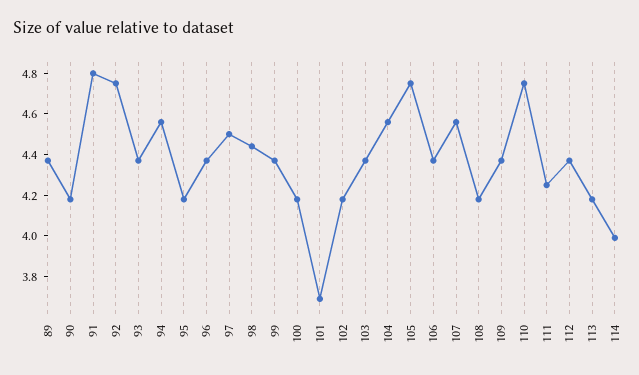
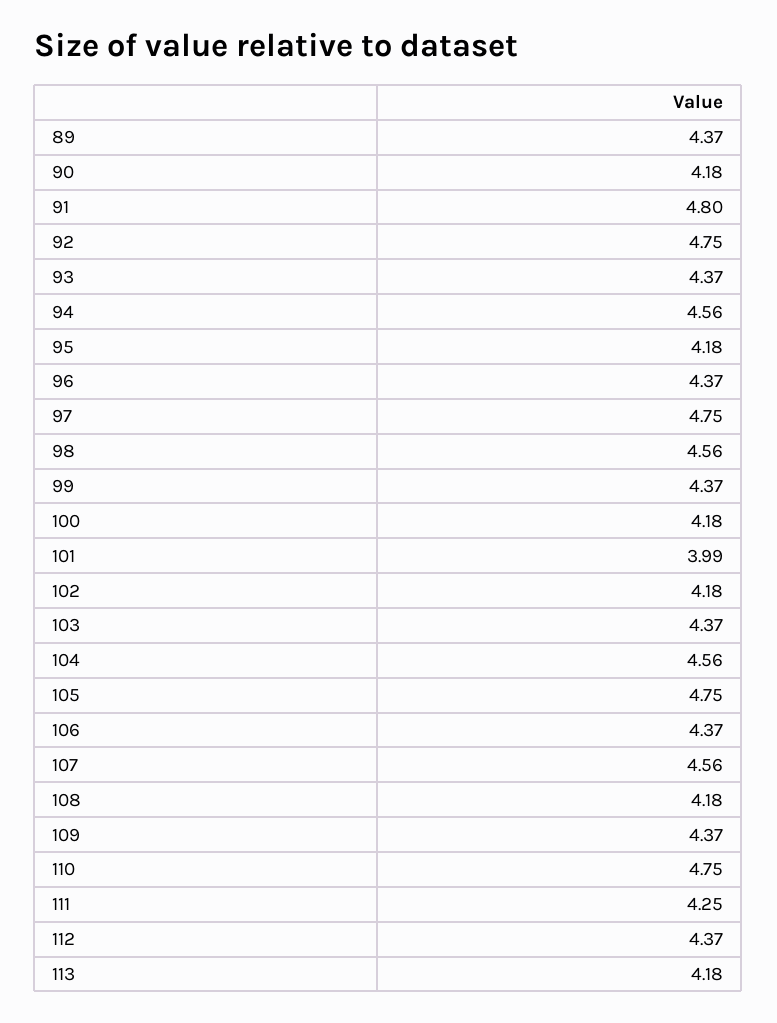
  {
    "89": 4.37,
    "90": 4.18,
    "91": 4.8,
    "92": 4.75,
    "93": 4.37,
    "94": 4.56,
    "95": 4.18,
    "96": 4.37,
-   "97": 4.5,
+   "97": 4.75,
-   "98": 4.45,
+   "98": 4.56,
    "99": 4.37,
    "100": 4.18,
-   "101": 3.7,
+   "101": 3.99,
    "102": 4.18,
    "103": 4.37,
    "104": 4.56,
    "105": 4.75,
    "106": 4.37,
    "107": 4.56,
    "108": 4.18,
    "109": 4.37,
    "110": 4.75,
    "111": 4.25,
    "112": 4.37,
-   "113": 4.18,
+   "113": 4.18
-   "114": 4
  }

